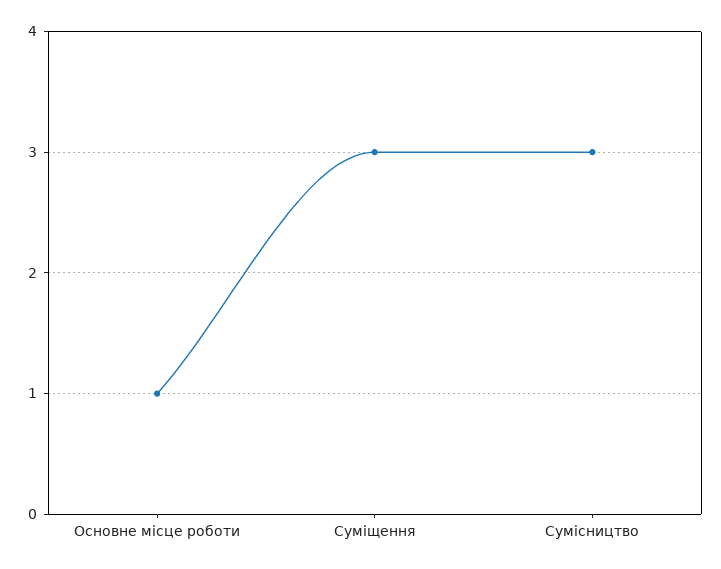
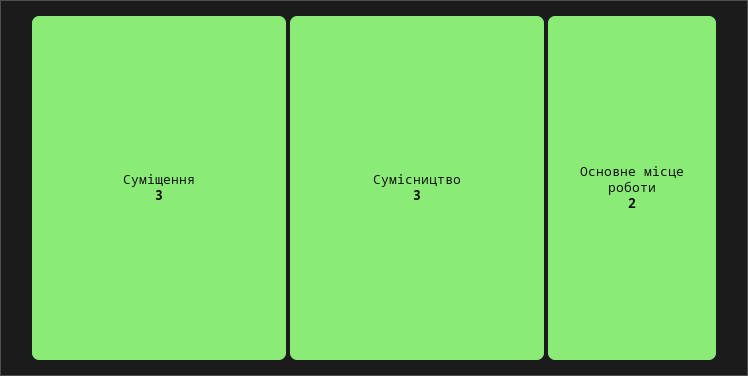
  {
-   "Основне місце роботи": 1,
+   "Основне місце роботи": 2,
    "Суміщення": 3,
    "Сумісництво": 3
  }

